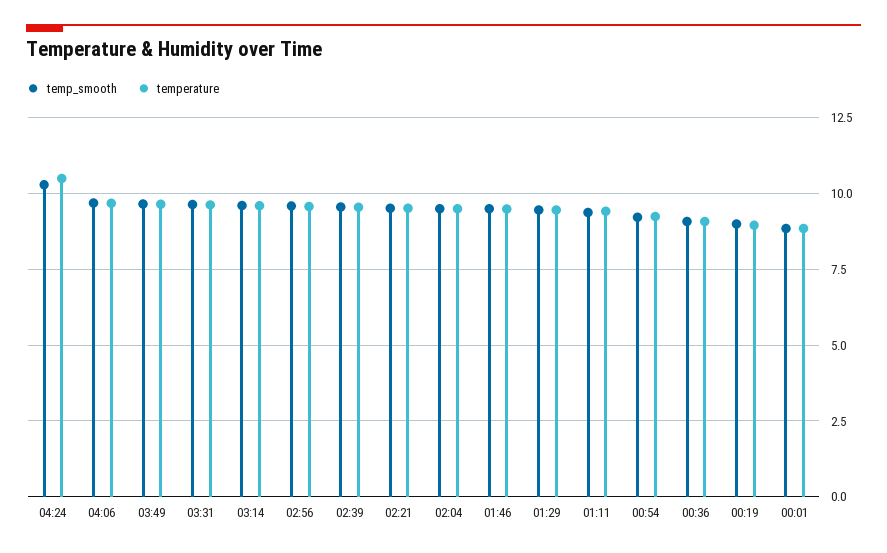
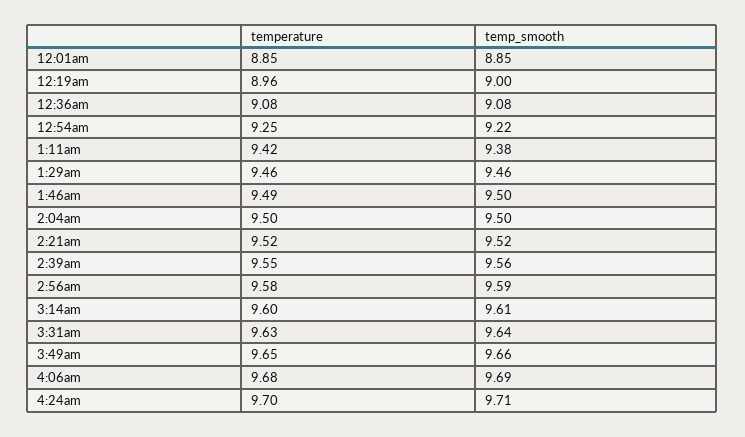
  {
    "temp_smooth": {
-     "04:24": 10.25,
+     "04:24": 9.71,
      "04:06": 9.69,
      "03:49": 9.66,
      "03:31": 9.64,
      "03:14": 9.61,
      "02:56": 9.59,
      "02:39": 9.56,
      "02:21": 9.52,
      "02:04": 9.5,
      "01:46": 9.5,
      "01:29": 9.46,
      "01:11": 9.38,
      "00:54": 9.22,
      "00:36": 9.08,
      "00:19": 9,
      "00:01": 8.85
    },
    "temperature": {
-     "04:24": 10.5,
+     "04:24": 9.7,
      "04:06": 9.68,
      "03:49": 9.65,
      "03:31": 9.63,
      "03:14": 9.6,
      "02:56": 9.58,
      "02:39": 9.55,
      "02:21": 9.52,
      "02:04": 9.5,
      "01:46": 9.49,
      "01:29": 9.46,
      "01:11": 9.42,
      "00:54": 9.25,
      "00:36": 9.08,
      "00:19": 8.96,
      "00:01": 8.85
    }
  }

